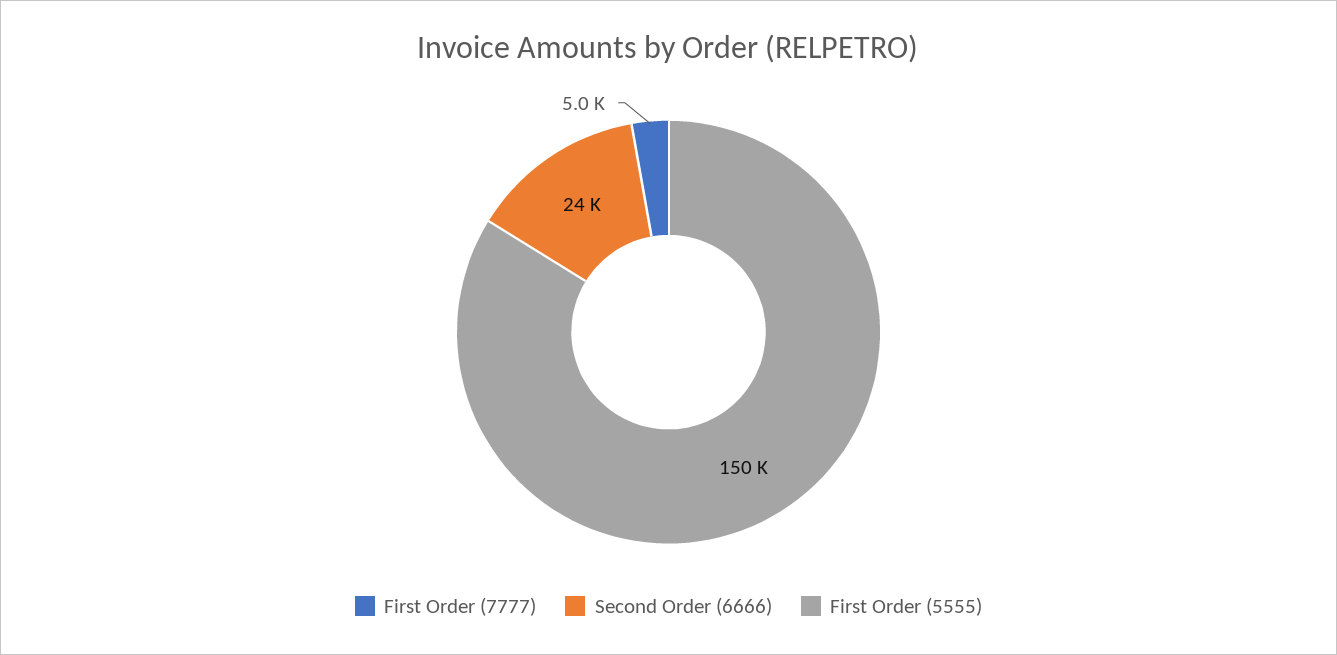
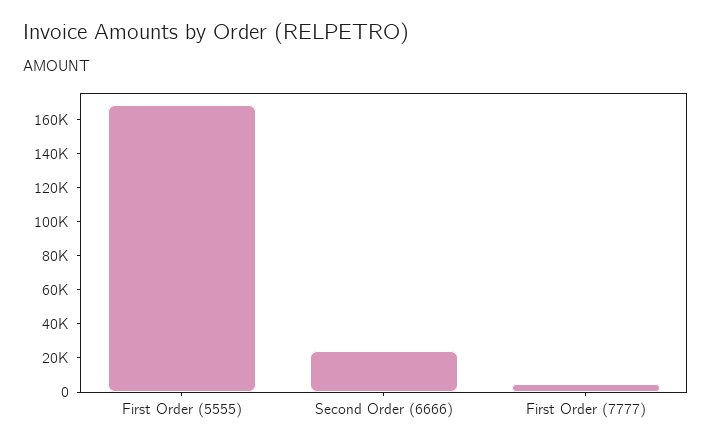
  {
    "First Order (7777)": 5000,
    "Second Order (6666)": 24000,
-   "First Order (5555)": 150000
+   "First Order (5555)": 170000
  }

